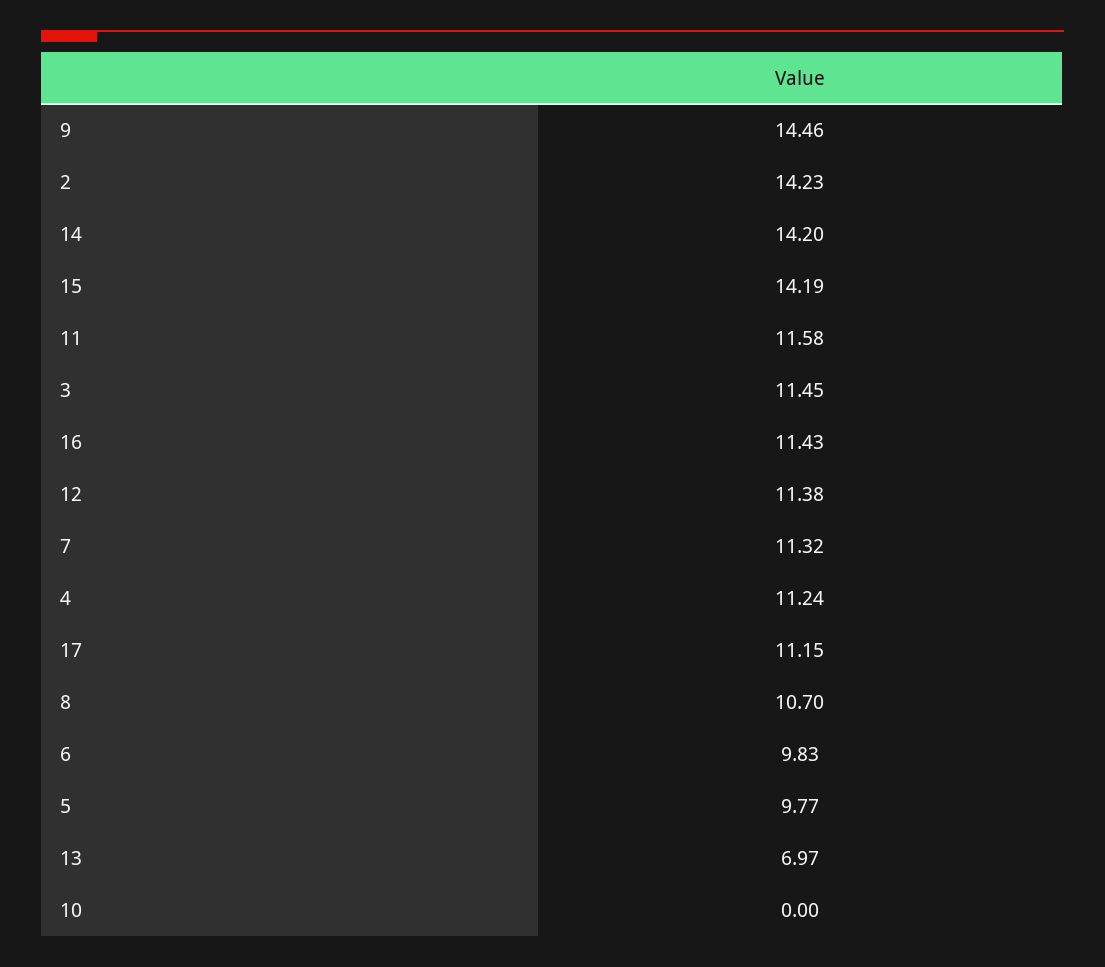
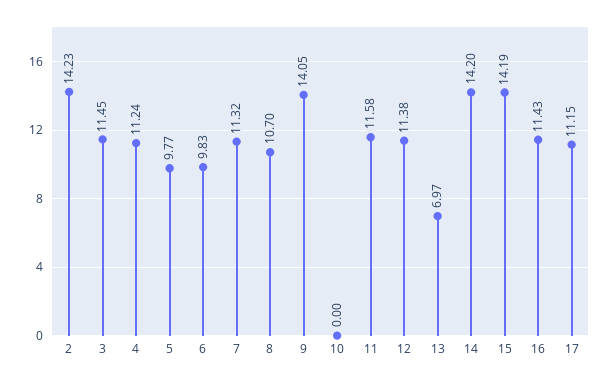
  {
-   "9": 14.46,
+   "9": 14.05,
    "2": 14.23,
    "14": 14.2,
    "15": 14.19,
    "11": 11.58,
    "3": 11.45,
    "16": 11.43,
    "12": 11.38,
    "7": 11.32,
    "4": 11.24,
    "17": 11.15,
    "8": 10.7,
    "6": 9.83,
    "5": 9.77,
    "13": 6.97,
    "10": 0
  }

